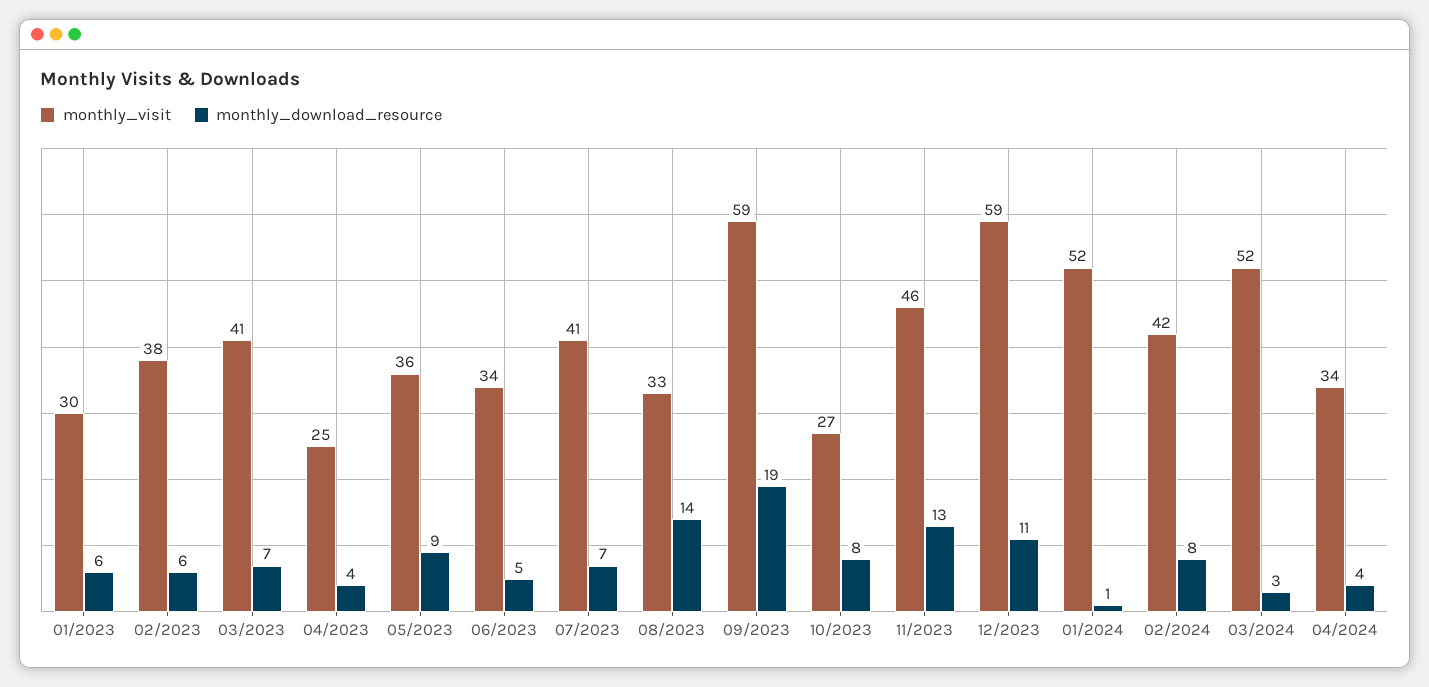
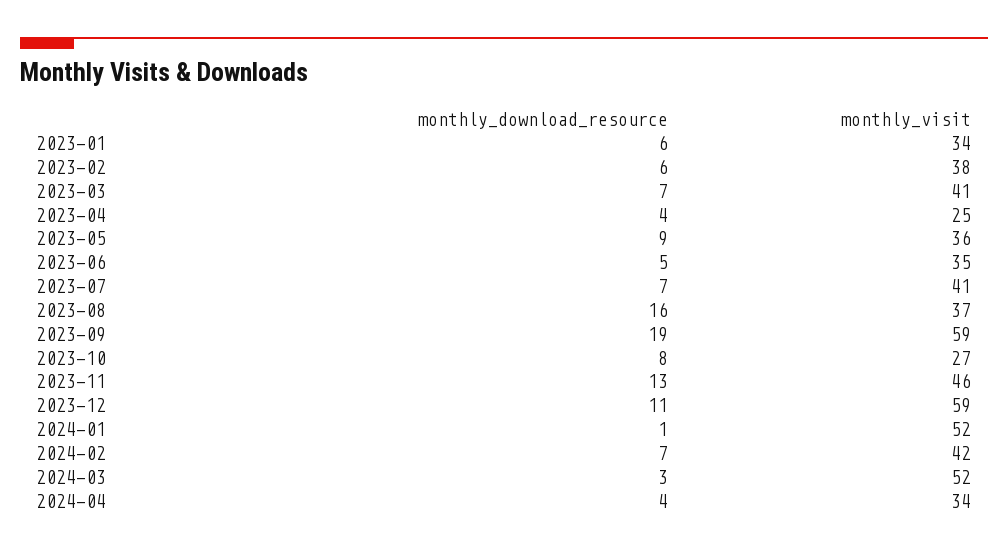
  {
    "monthly_visit": {
-     "01/2023": 30,
+     "01/2023": 34,
      "02/2023": 38,
      "03/2023": 41,
      "04/2023": 25,
      "05/2023": 36,
-     "06/2023": 34,
+     "06/2023": 35,
      "07/2023": 41,
-     "08/2023": 33,
+     "08/2023": 37,
      "09/2023": 59,
      "10/2023": 27,
      "11/2023": 46,
      "12/2023": 59,
      "01/2024": 52,
      "02/2024": 42,
      "03/2024": 52,
      "04/2024": 34
    },
    "monthly_download_resource": {
      "01/2023": 6,
      "02/2023": 6,
      "03/2023": 7,
      "04/2023": 4,
      "05/2023": 9,
      "06/2023": 5,
      "07/2023": 7,
-     "08/2023": 14,
+     "08/2023": 16,
      "09/2023": 19,
      "10/2023": 8,
      "11/2023": 13,
      "12/2023": 11,
      "01/2024": 1,
-     "02/2024": 8,
+     "02/2024": 7,
      "03/2024": 3,
      "04/2024": 4
    }
  }

